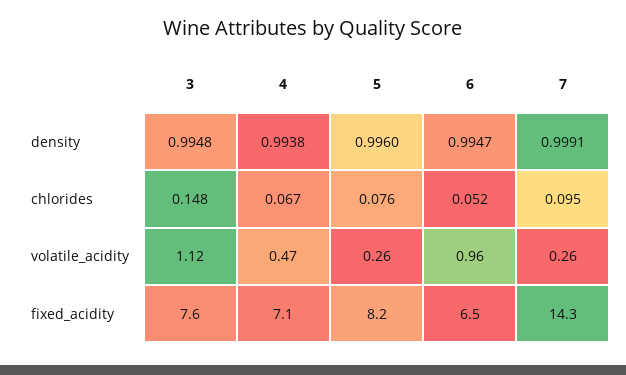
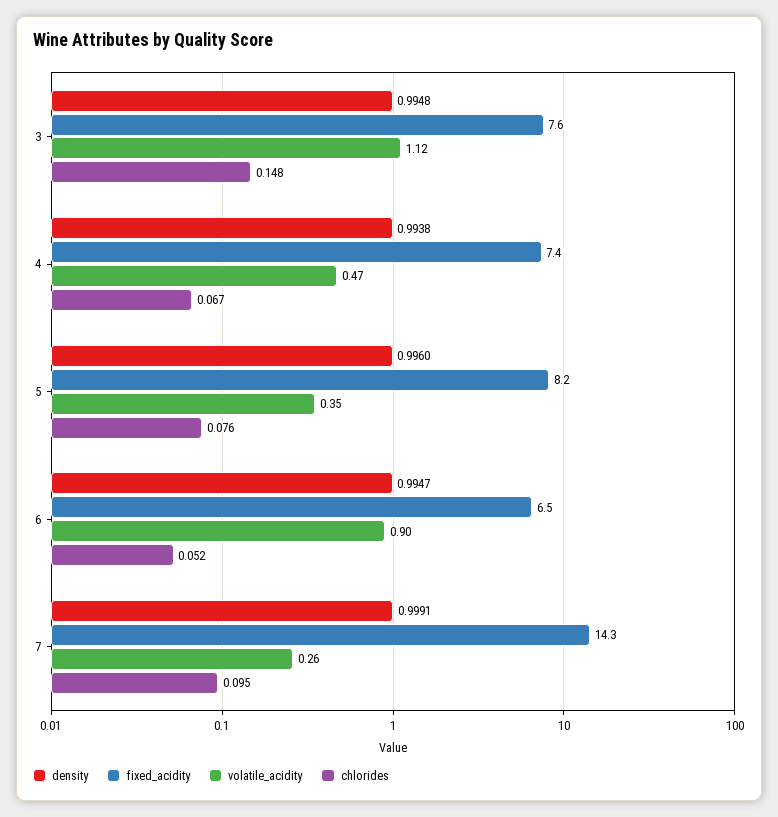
  {
    "density": {
      "3": 0.9948,
      "4": 0.9938,
      "5": 0.996,
      "6": 0.9947,
      "7": 0.9991
    },
    "chlorides": {
      "3": 0.148,
      "4": 0.067,
      "5": 0.076,
      "6": 0.052,
      "7": 0.095
    },
    "volatile_acidity": {
      "3": 1.12,
      "4": 0.47,
-     "5": 0.26,
+     "5": 0.35,
-     "6": 0.96,
+     "6": 0.9,
      "7": 0.26
    },
    "fixed_acidity": {
      "3": 7.6,
-     "4": 7.1,
+     "4": 7.4,
      "5": 8.2,
      "6": 6.5,
      "7": 14.3
    }
  }

